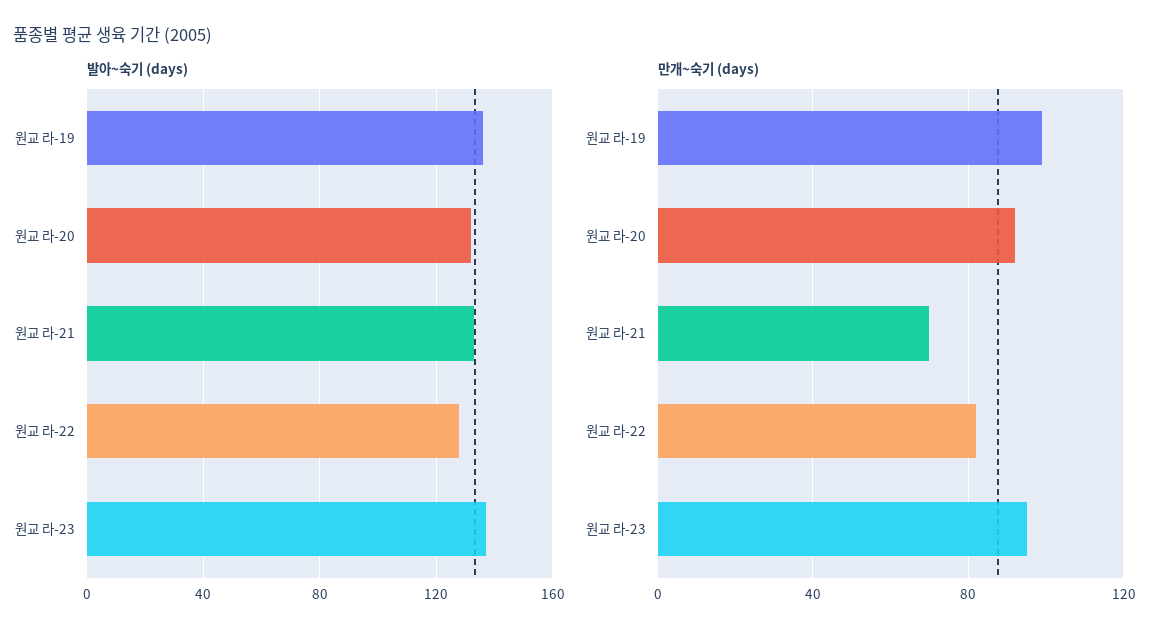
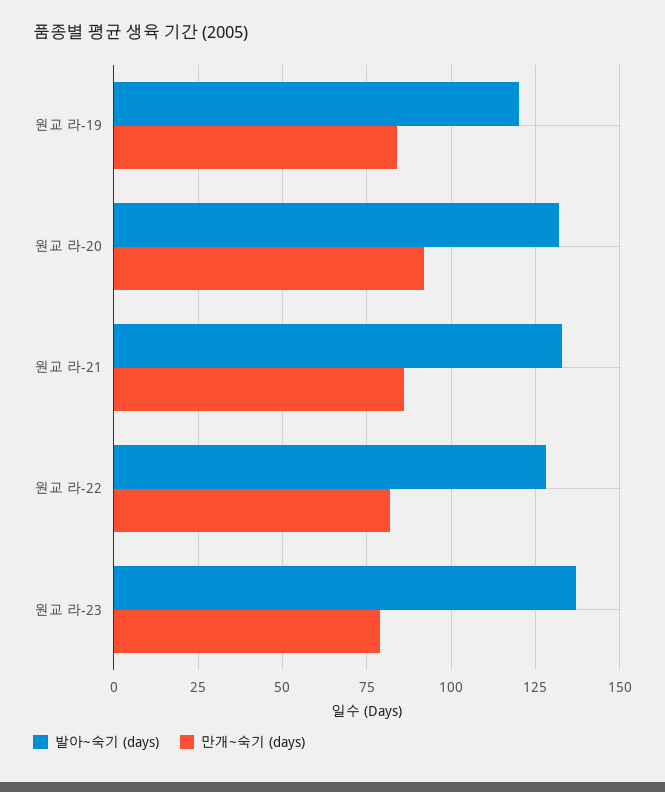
  {
    "발아~숙기 (days)": {
-     "원교 라-19": 135,
+     "원교 라-19": 120,
      "원교 라-20": 130,
      "원교 라-21": 135,
      "원교 라-22": 130,
      "원교 라-23": 135
    },
    "만개~숙기 (days)": {
-     "원교 라-19": 100,
+     "원교 라-19": 85,
      "원교 라-20": 90,
-     "원교 라-21": 70,
+     "원교 라-21": 85,
      "원교 라-22": 80,
-     "원교 라-23": 95
+     "원교 라-23": 80
    }
  }

